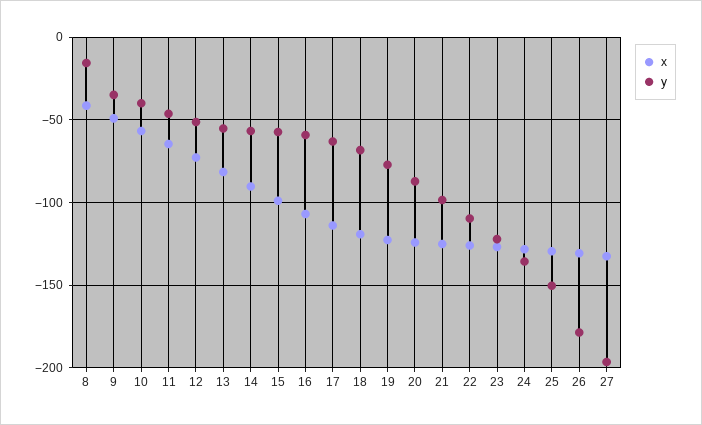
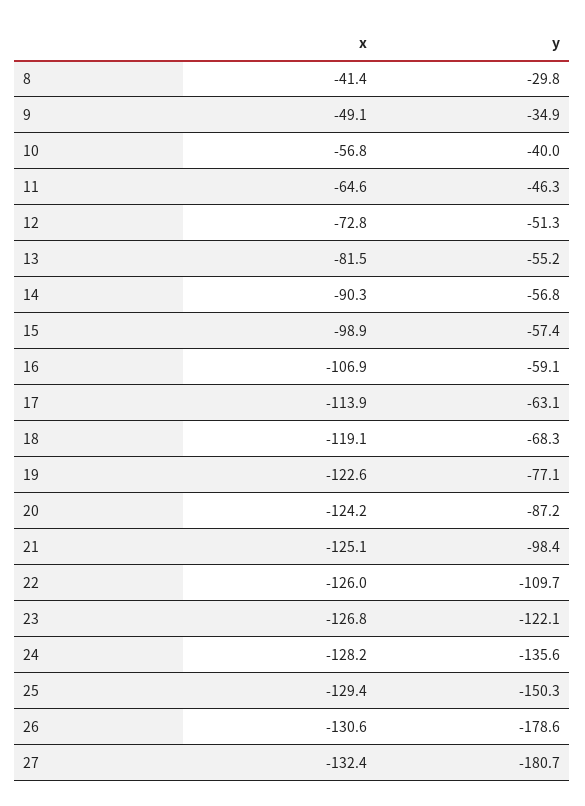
  {
    "x": {
      "8": -41.4,
      "9": -49.1,
      "10": -56.8,
      "11": -64.6,
      "12": -72.8,
      "13": -81.5,
      "14": -90.3,
      "15": -98.9,
      "16": -106.9,
      "17": -113.9,
      "18": -119.1,
      "19": -122.6,
      "20": -124.2,
      "21": -125.1,
      "22": -126,
      "23": -126.8,
      "24": -128.2,
      "25": -129.4,
      "26": -130.6,
      "27": -132.4
    },
    "y": {
-     "8": -15,
+     "8": -29.8,
      "9": -34.9,
      "10": -40,
      "11": -46.3,
      "12": -51.3,
      "13": -55.2,
      "14": -56.8,
      "15": -57.4,
      "16": -59.1,
      "17": -63.1,
      "18": -68.3,
      "19": -77.1,
      "20": -87.2,
      "21": -98.4,
      "22": -109.7,
      "23": -122.1,
      "24": -135.6,
      "25": -150.3,
      "26": -178.6,
-     "27": -195
+     "27": -180.7
    }
  }

